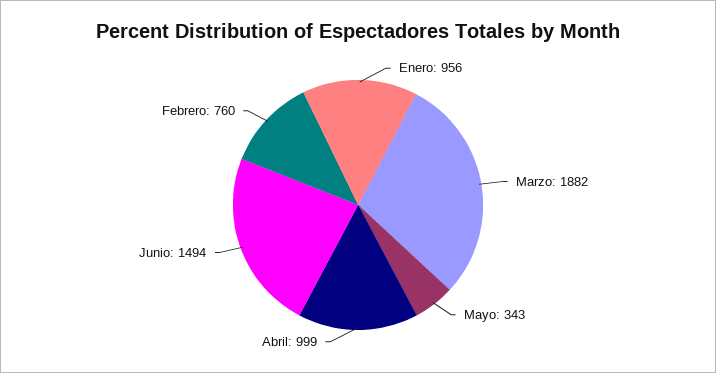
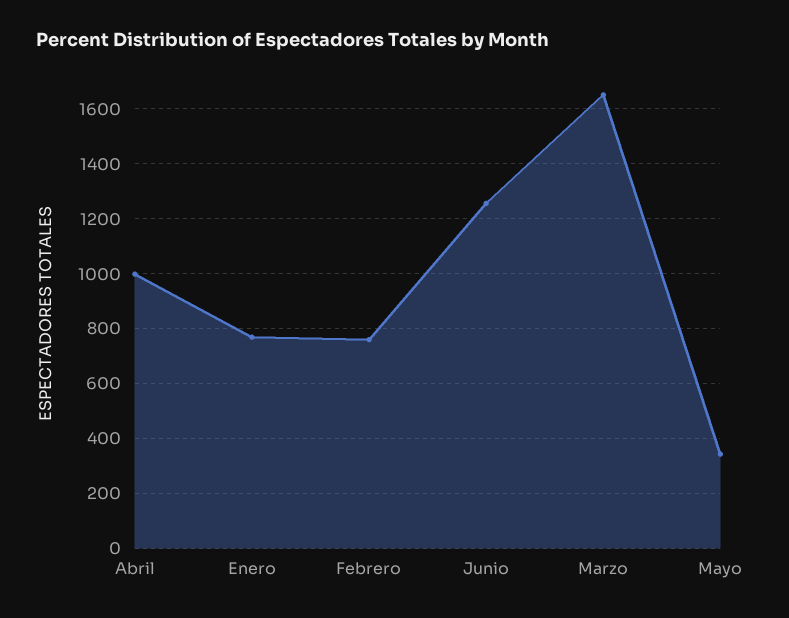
  {
-   "Enero": 956,
+   "Enero": 775,
-   "Marzo": 1882,
+   "Marzo": 1650,
    "Mayo": 343,
    "Abril": 999,
-   "Junio": 1494,
+   "Junio": 1250,
    "Febrero": 760
  }

